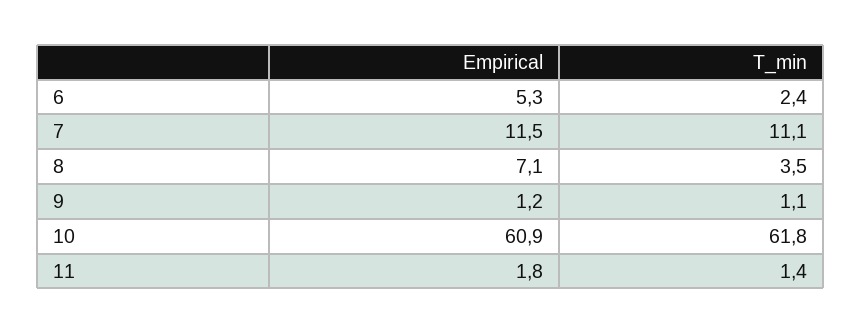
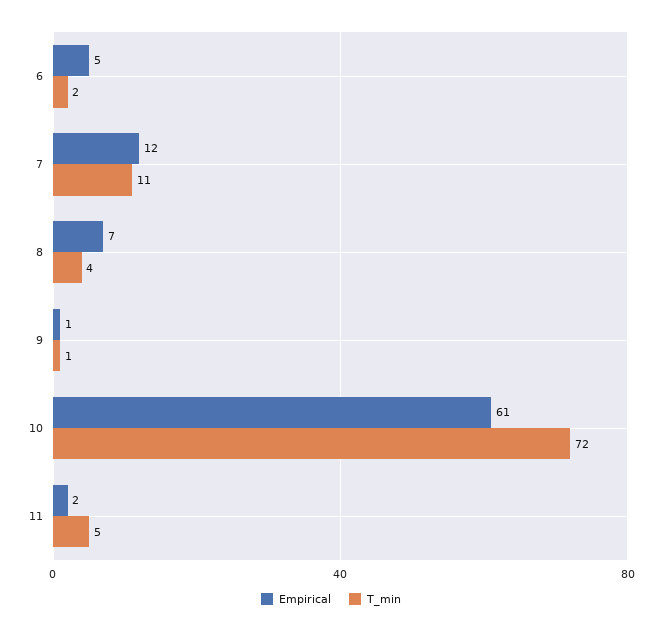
  {
    "Empirical": {
      "6": 5.3,
      "7": 11.5,
      "8": 7.1,
      "9": 1.2,
      "10": 60.9,
      "11": 1.8
    },
    "T_min": {
      "6": 2.4,
      "7": 11.1,
      "8": 3.5,
      "9": 1.1,
-     "10": 61.8,
+     "10": 72,
-     "11": 1.4
+     "11": 5
    }
  }

